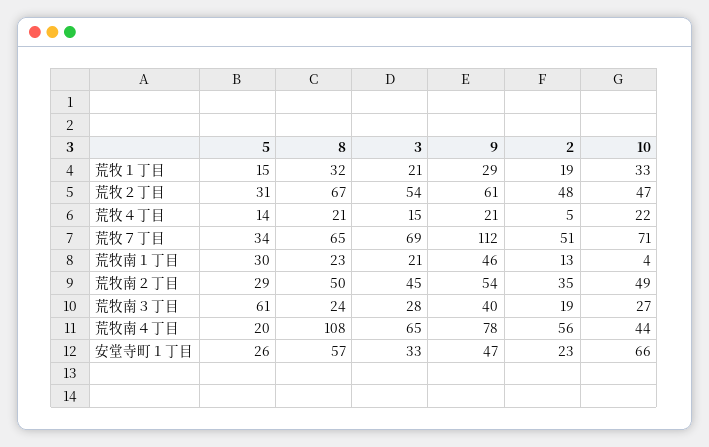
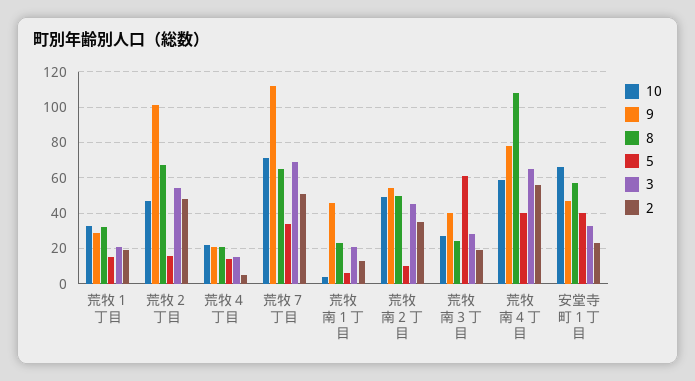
  {
    "5": {
      "荒牧１丁目": 15,
-     "荒牧２丁目": 31,
+     "荒牧２丁目": 15,
      "荒牧４丁目": 14,
      "荒牧７丁目": 34,
-     "荒牧南１丁目": 30,
+     "荒牧南１丁目": 5,
-     "荒牧南２丁目": 29,
+     "荒牧南２丁目": 10,
      "荒牧南３丁目": 61,
-     "荒牧南４丁目": 20,
+     "荒牧南４丁目": 40,
-     "安堂寺町１丁目": 26
+     "安堂寺町１丁目": 40
    },
    "8": {
      "荒牧１丁目": 32,
      "荒牧２丁目": 67,
      "荒牧４丁目": 21,
      "荒牧７丁目": 65,
      "荒牧南１丁目": 23,
      "荒牧南２丁目": 50,
      "荒牧南３丁目": 24,
      "荒牧南４丁目": 108,
      "安堂寺町１丁目": 57
    },
    "3": {
      "荒牧１丁目": 21,
      "荒牧２丁目": 54,
      "荒牧４丁目": 15,
      "荒牧７丁目": 69,
      "荒牧南１丁目": 21,
      "荒牧南２丁目": 45,
      "荒牧南３丁目": 28,
      "荒牧南４丁目": 65,
      "安堂寺町１丁目": 33
    },
    "9": {
      "荒牧１丁目": 29,
-     "荒牧２丁目": 61,
+     "荒牧２丁目": 100,
      "荒牧４丁目": 21,
      "荒牧７丁目": 112,
      "荒牧南１丁目": 46,
      "荒牧南２丁目": 54,
      "荒牧南３丁目": 40,
      "荒牧南４丁目": 78,
      "安堂寺町１丁目": 47
    },
    "2": {
      "荒牧１丁目": 19,
      "荒牧２丁目": 48,
      "荒牧４丁目": 5,
      "荒牧７丁目": 51,
      "荒牧南１丁目": 13,
      "荒牧南２丁目": 35,
      "荒牧南３丁目": 19,
      "荒牧南４丁目": 56,
      "安堂寺町１丁目": 23
    },
    "10": {
      "荒牧１丁目": 33,
      "荒牧２丁目": 47,
      "荒牧４丁目": 22,
      "荒牧７丁目": 71,
      "荒牧南１丁目": 4,
      "荒牧南２丁目": 49,
      "荒牧南３丁目": 27,
-     "荒牧南４丁目": 44,
+     "荒牧南４丁目": 60,
      "安堂寺町１丁目": 66
    }
  }

